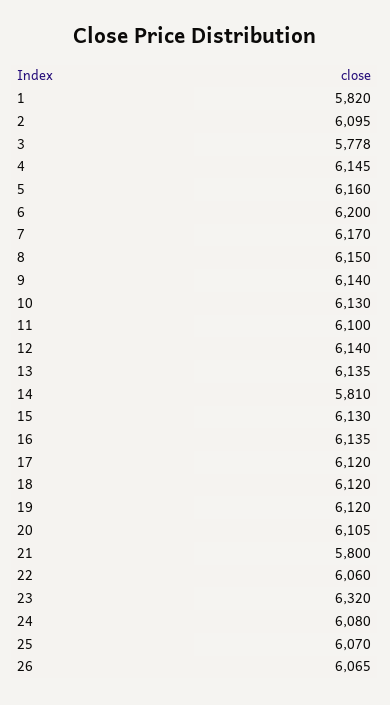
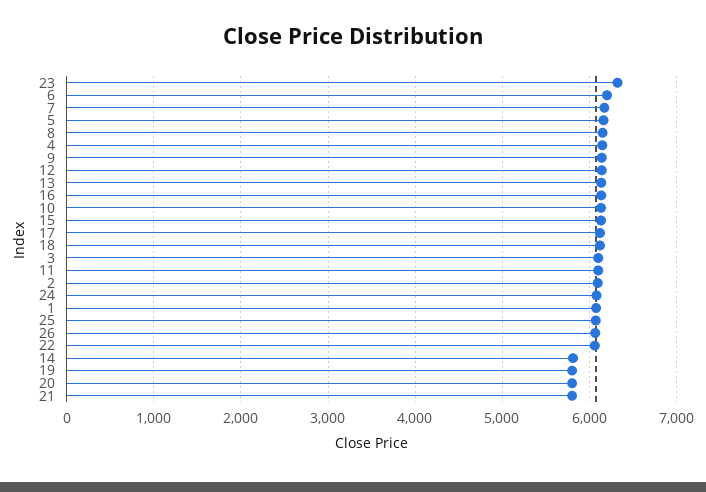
  {
-   "1": 5820,
+   "1": 6100,
    "2": 6095,
-   "3": 5778,
+   "3": 6100,
    "4": 6145,
    "5": 6160,
    "6": 6200,
    "7": 6170,
    "8": 6150,
    "9": 6140,
    "10": 6130,
    "11": 6100,
    "12": 6140,
    "13": 6135,
    "14": 5810,
    "15": 6130,
    "16": 6135,
    "17": 6120,
    "18": 6120,
-   "19": 6120,
+   "19": 5800,
-   "20": 6105,
+   "20": 5800,
    "21": 5800,
    "22": 6060,
    "23": 6320,
    "24": 6080,
    "25": 6070,
    "26": 6065
  }

